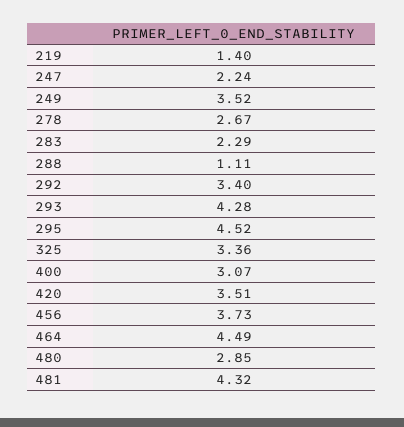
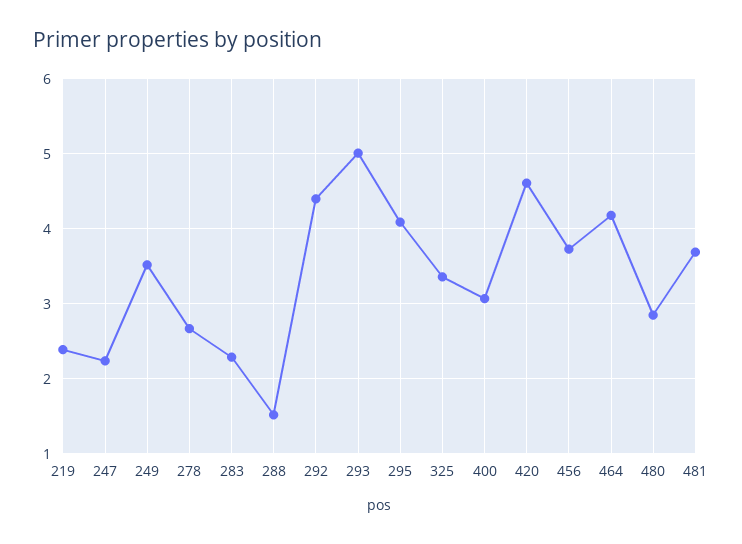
  {
-   "219": 1.4,
+   "219": 2.4,
    "247": 2.24,
    "249": 3.52,
    "278": 2.67,
    "283": 2.29,
-   "288": 1.11,
+   "288": 1.5,
-   "292": 3.4,
+   "292": 4.4,
-   "293": 4.28,
+   "293": 5,
-   "295": 4.52,
+   "295": 4.1,
    "325": 3.36,
    "400": 3.07,
-   "420": 3.51,
+   "420": 4.6,
    "456": 3.73,
-   "464": 4.49,
+   "464": 4.2,
    "480": 2.85,
-   "481": 4.32
+   "481": 3.7
  }

